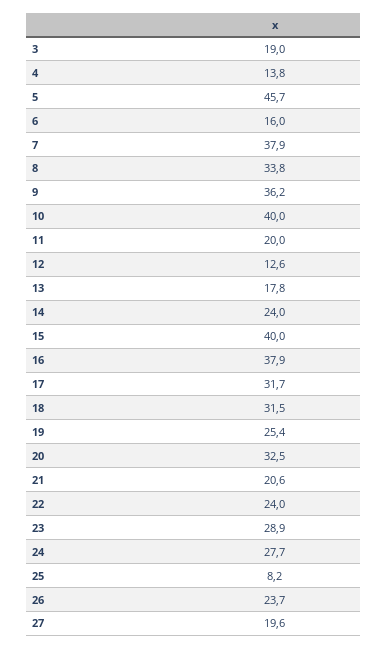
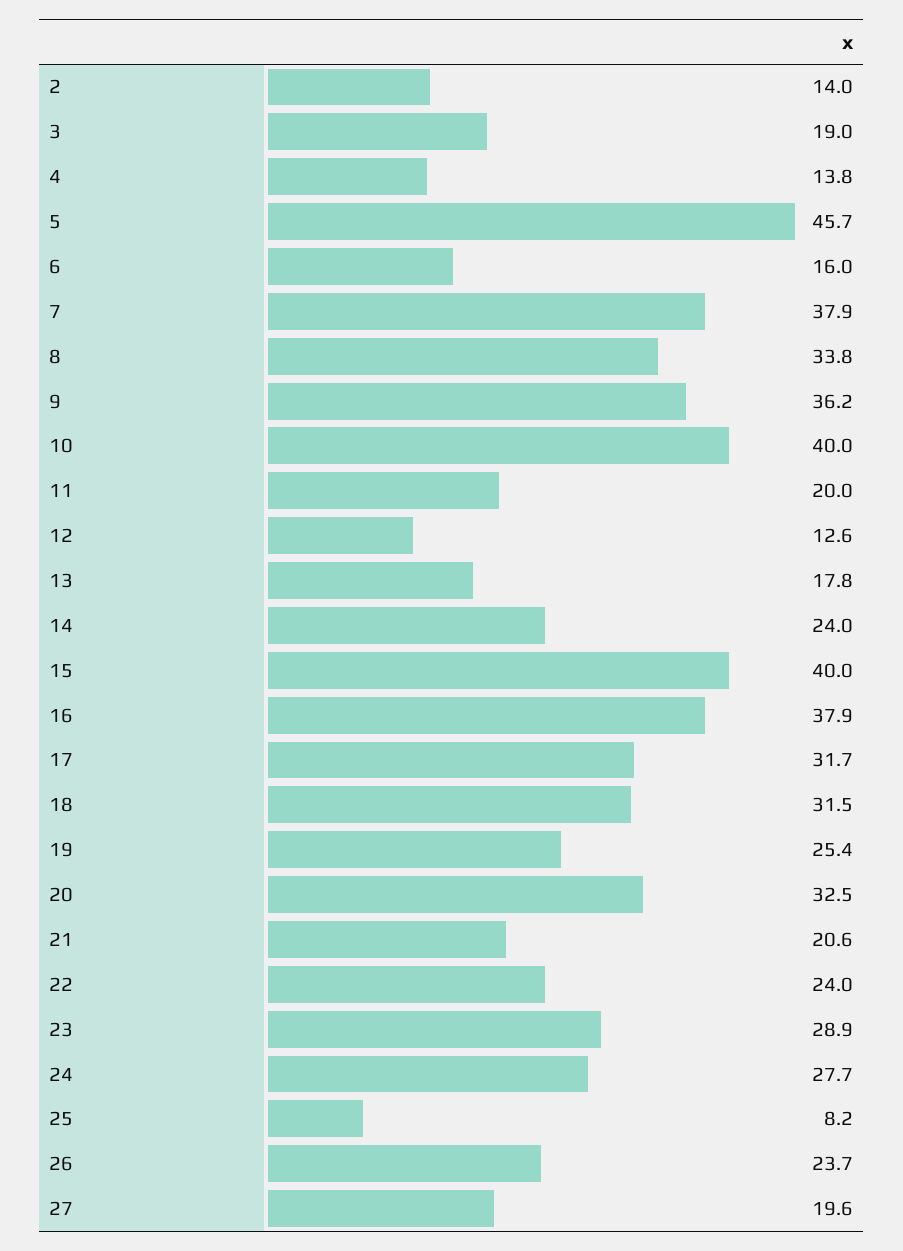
  {
    "3": 19,
    "4": 13.8,
    "5": 45.7,
    "6": 16,
    "7": 37.9,
    "8": 33.8,
    "9": 36.2,
    "10": 40,
    "11": 20,
    "12": 12.6,
    "13": 17.8,
    "14": 24,
    "15": 40,
    "16": 37.9,
    "17": 31.7,
    "18": 31.5,
    "19": 25.4,
    "20": 32.5,
    "21": 20.6,
    "22": 24,
    "23": 28.9,
    "24": 27.7,
    "25": 8.2,
    "26": 23.7,
-   "27": 19.6
+   "27": 19.6,
+   "2": 14
  }

